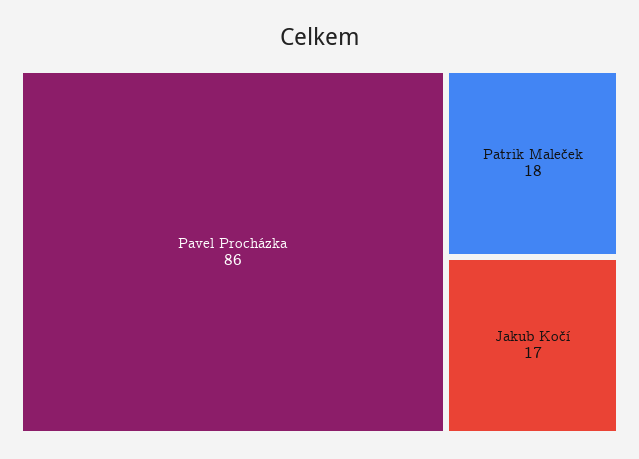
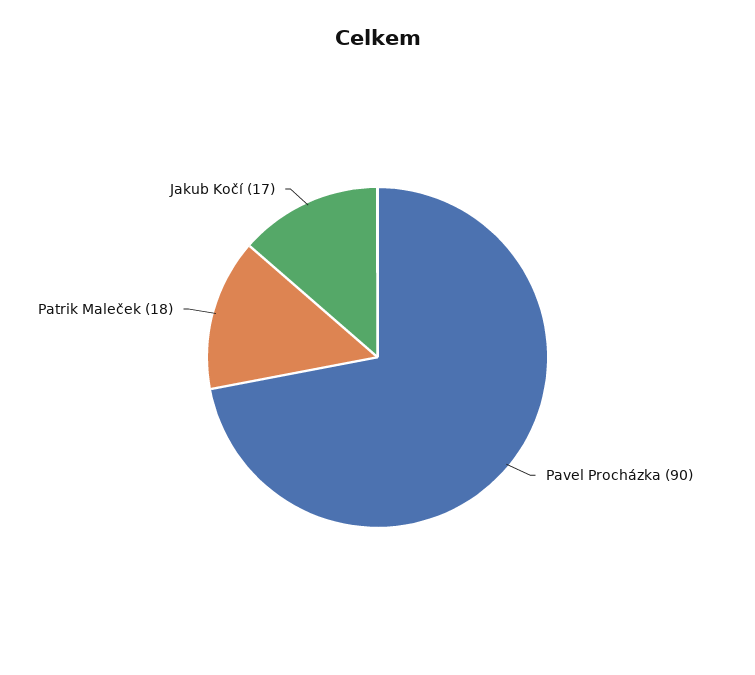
  {
-   "Pavel Procházka": 86,
+   "Pavel Procházka": 90,
    "Patrik Maleček": 18,
    "Jakub Kočí": 17
  }

